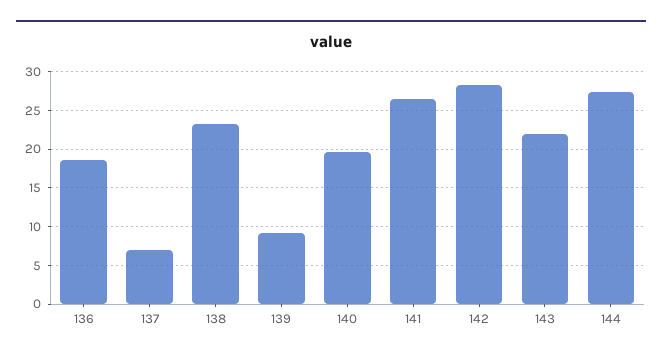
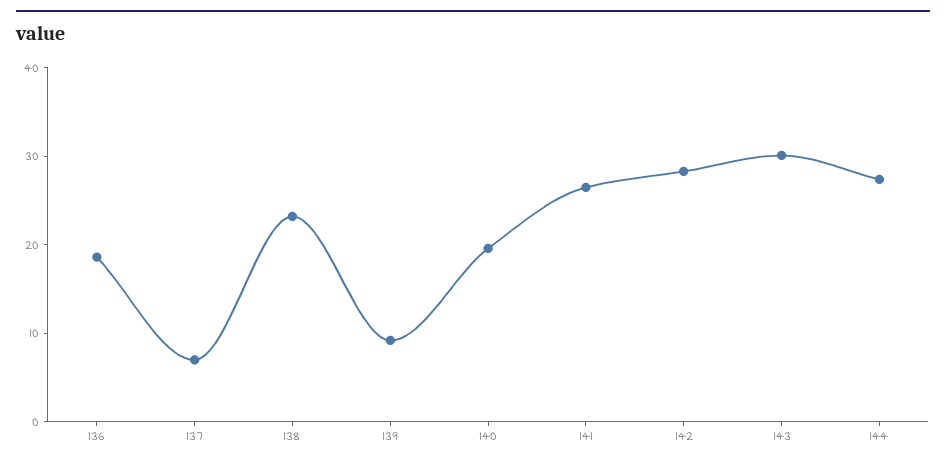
  {
    "136": 19,
    "137": 7,
    "138": 23,
    "139": 9,
    "140": 20,
    "141": 27,
    "142": 28,
-   "143": 22,
+   "143": 30,
    "144": 27
  }

